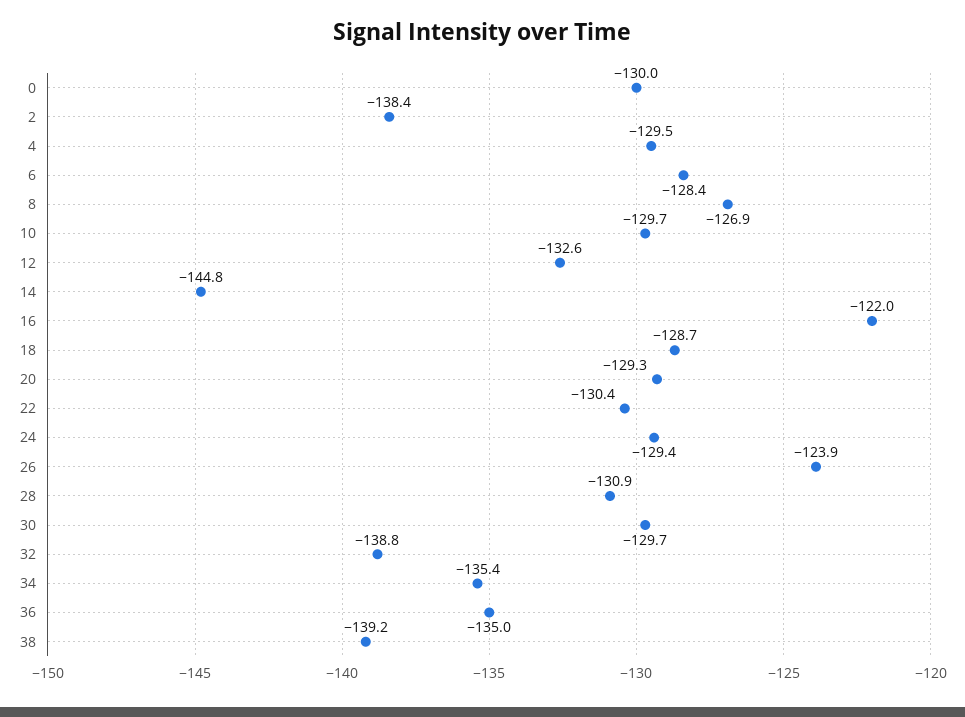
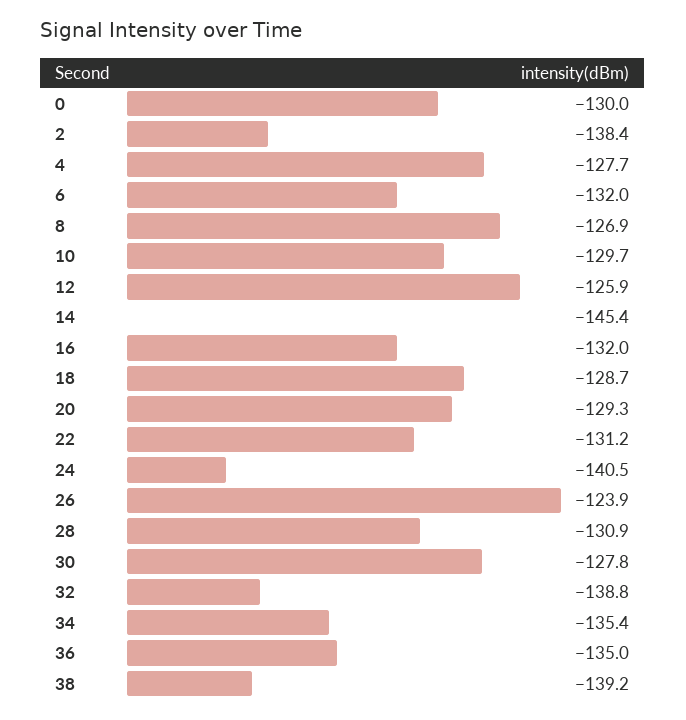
  {
    "0": -130,
    "2": -138.4,
-   "4": -129.5,
+   "4": -127.7,
-   "6": -128.4,
+   "6": -132,
    "8": -126.9,
    "10": -129.7,
-   "12": -132.6,
+   "12": -125.9,
-   "14": -144.8,
+   "14": -145.4,
-   "16": -122,
+   "16": -132,
    "18": -128.7,
    "20": -129.3,
-   "22": -130.4,
+   "22": -131.2,
-   "24": -129.4,
+   "24": -140.5,
    "26": -123.9,
    "28": -130.9,
-   "30": -129.7,
+   "30": -127.8,
    "32": -138.8,
    "34": -135.4,
    "36": -135,
    "38": -139.2
  }

